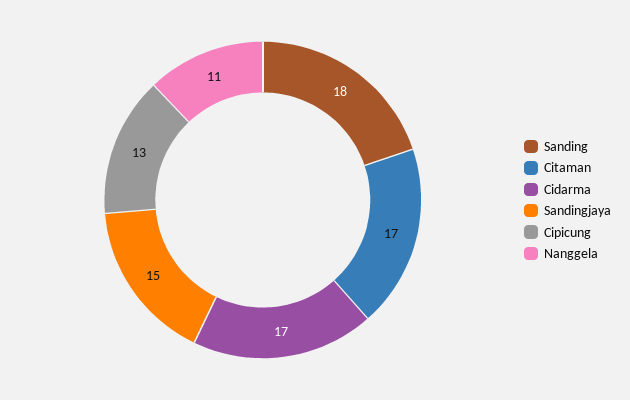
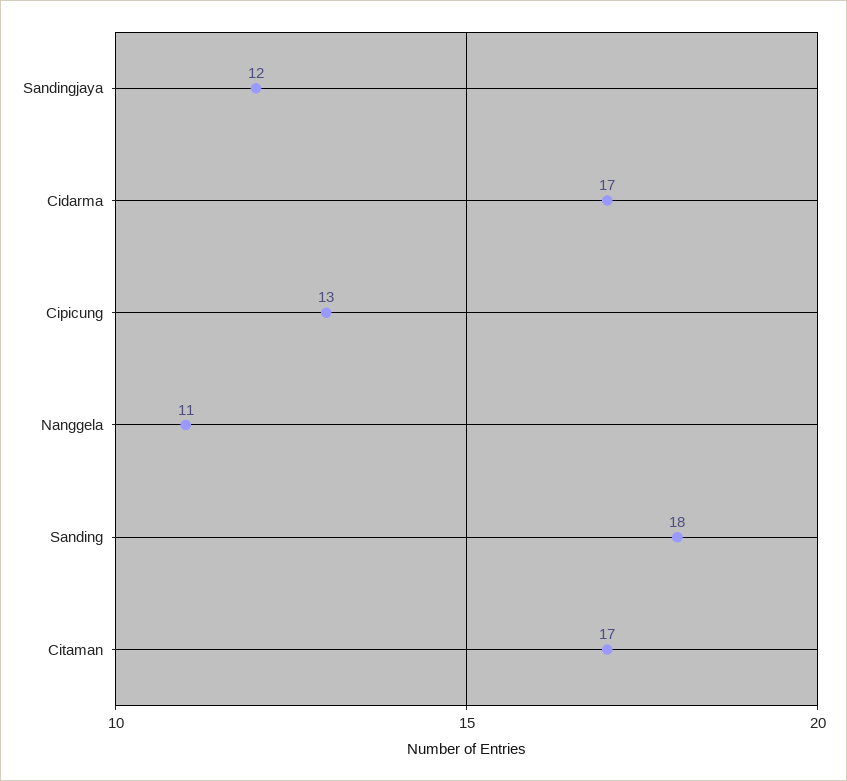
  {
    "Sanding": 18,
    "Citaman": 17,
    "Cidarma": 17,
-   "Sandingjaya": 15,
+   "Sandingjaya": 12,
    "Cipicung": 13,
    "Nanggela": 11
  }

